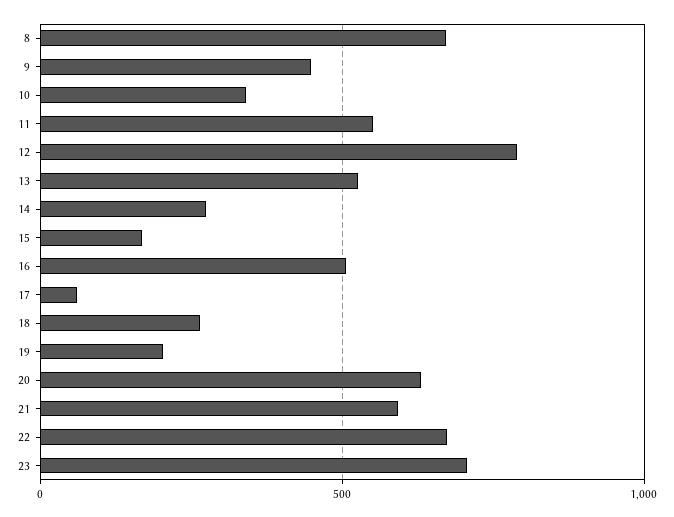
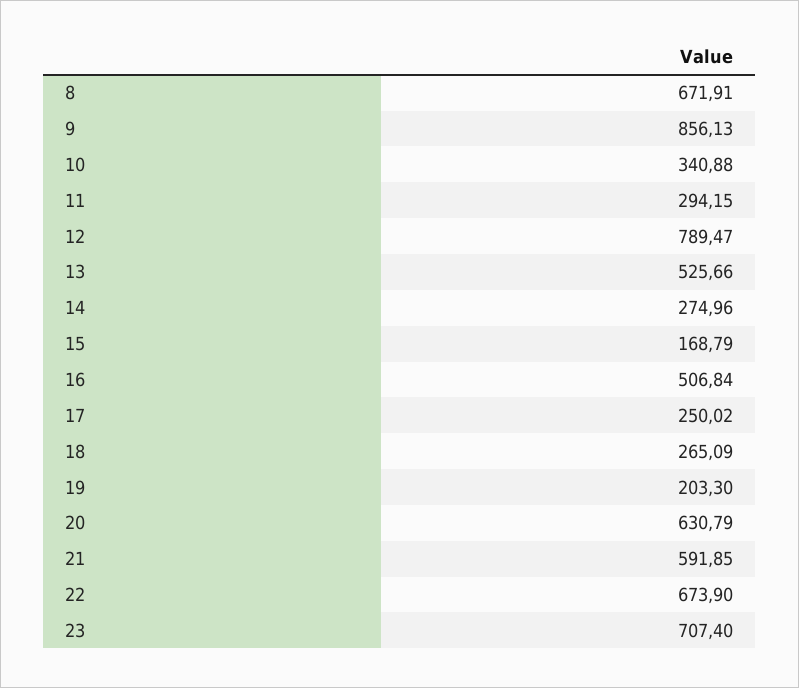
  {
    "8": 671.91,
-   "9": 450,
+   "9": 856.13,
    "10": 340.88,
-   "11": 550,
+   "11": 294.15,
    "12": 789.47,
    "13": 525.66,
    "14": 274.96,
    "15": 168.79,
    "16": 506.84,
-   "17": 50,
+   "17": 250.02,
    "18": 265.09,
    "19": 203.3,
    "20": 630.79,
    "21": 591.85,
    "22": 673.9,
    "23": 707.4
  }

